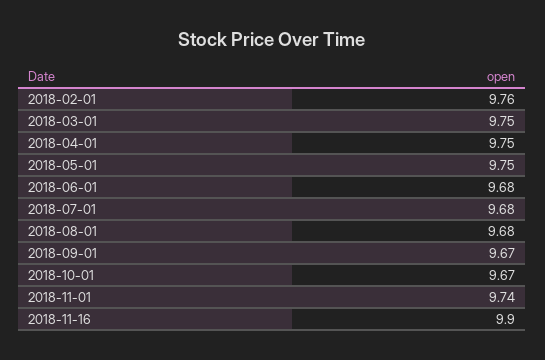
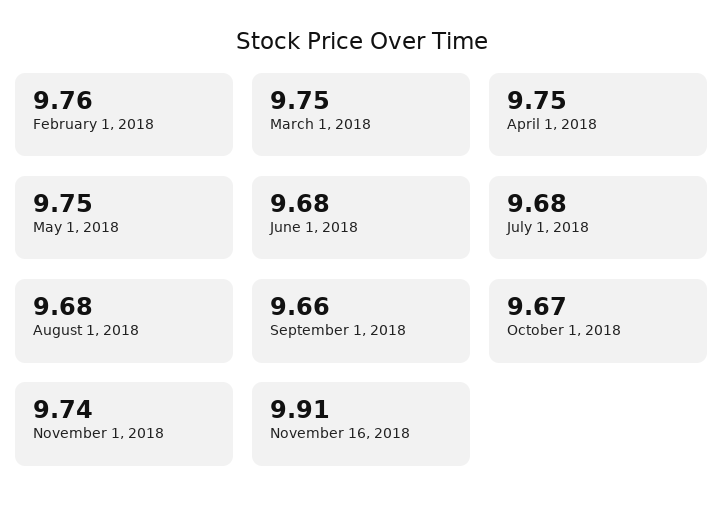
  {
    "2018-02-01": 9.76,
    "2018-03-01": 9.75,
    "2018-04-01": 9.75,
    "2018-05-01": 9.75,
    "2018-06-01": 9.68,
    "2018-07-01": 9.68,
    "2018-08-01": 9.68,
-   "2018-09-01": 9.67,
+   "2018-09-01": 9.66,
    "2018-10-01": 9.67,
    "2018-11-01": 9.74,
-   "2018-11-16": 9.9
+   "2018-11-16": 9.91
  }

